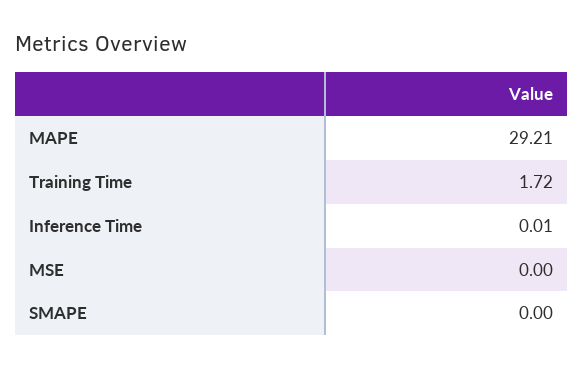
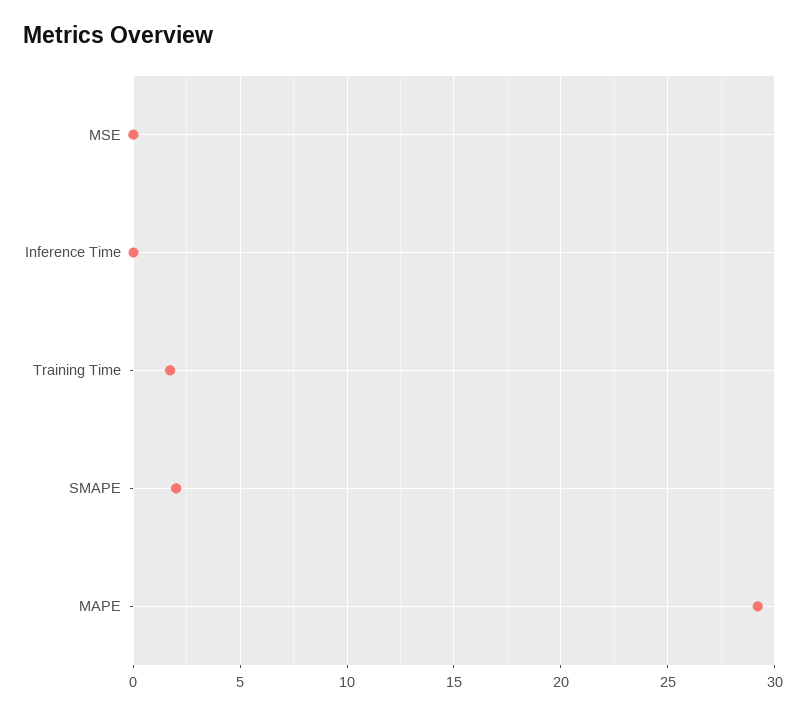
  {
    "MAPE": 29.21,
    "Training Time": 1.72,
    "Inference Time": 0.01,
    "MSE": 0,
-   "SMAPE": 0
+   "SMAPE": 2
  }

